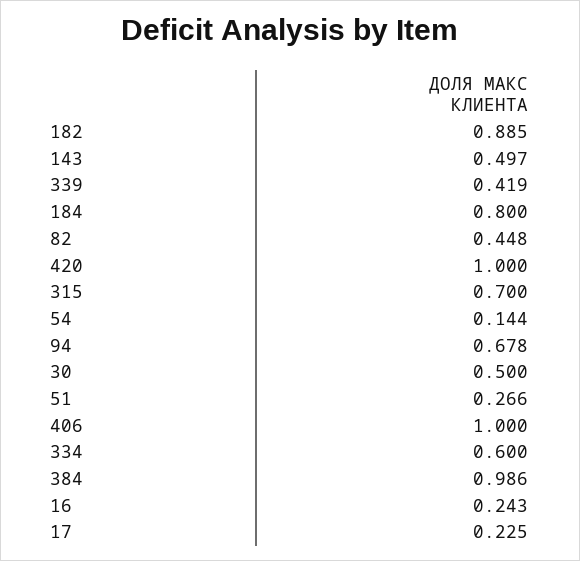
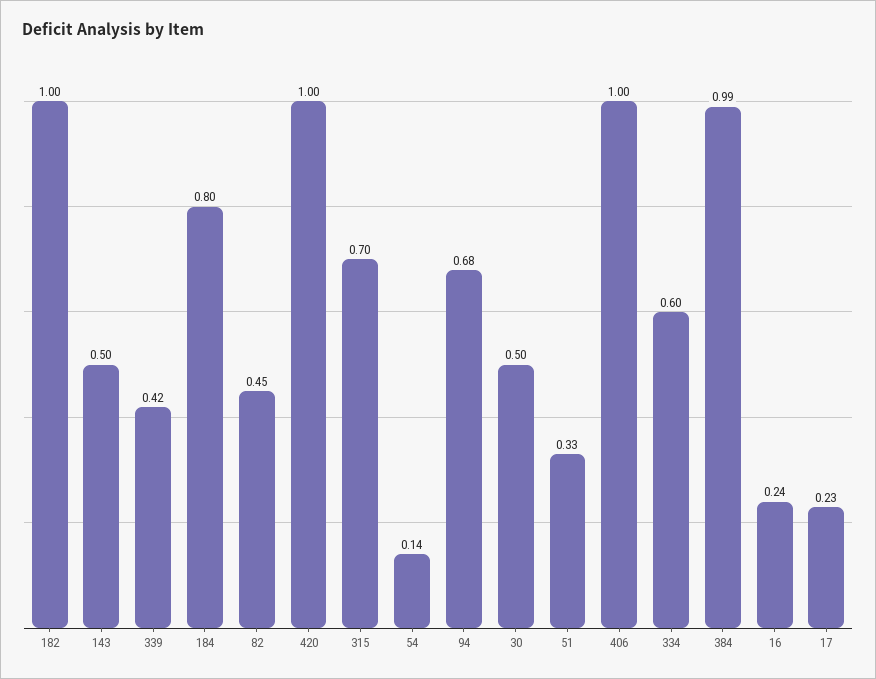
  {
-   "182": 0.885,
+   "182": 1,
    "143": 0.497,
    "339": 0.419,
    "184": 0.8,
    "82": 0.448,
    "420": 1,
    "315": 0.7,
    "54": 0.144,
    "94": 0.678,
    "30": 0.5,
-   "51": 0.266,
+   "51": 0.33,
    "406": 1,
    "334": 0.6,
    "384": 0.986,
    "16": 0.243,
    "17": 0.225
  }

